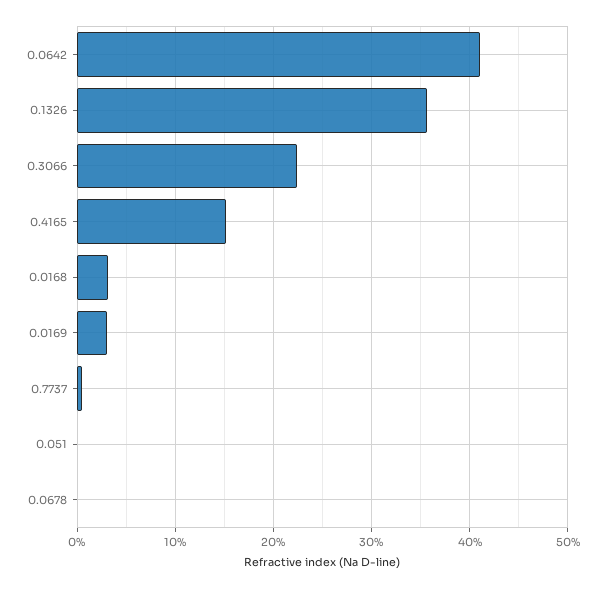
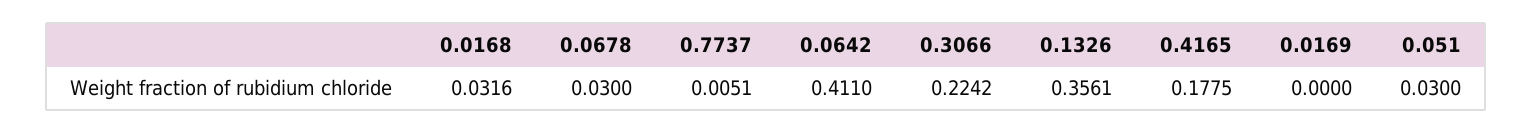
  {
    "0.0642": 0.411,
    "0.1326": 0.3561,
    "0.3066": 0.2242,
-   "0.4165": 0.15,
+   "0.4165": 0.1775,
    "0.0168": 0.0316,
-   "0.0169": 0.03,
+   "0.0169": 0,
    "0.7737": 0.0051,
-   "0.051": 0,
+   "0.051": 0.03,
-   "0.0678": 0
+   "0.0678": 0.03
  }

